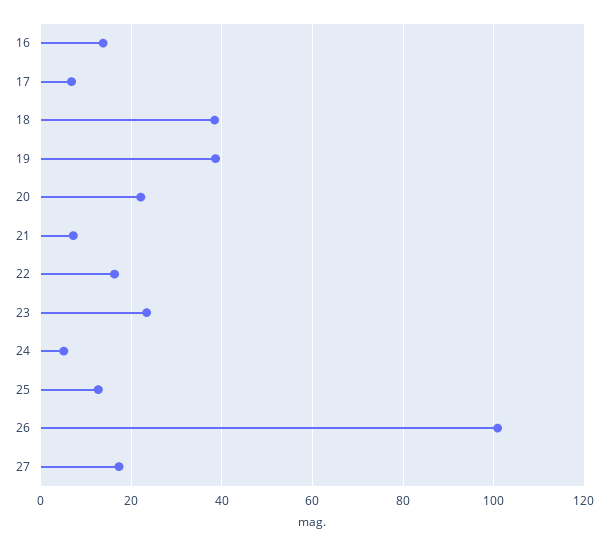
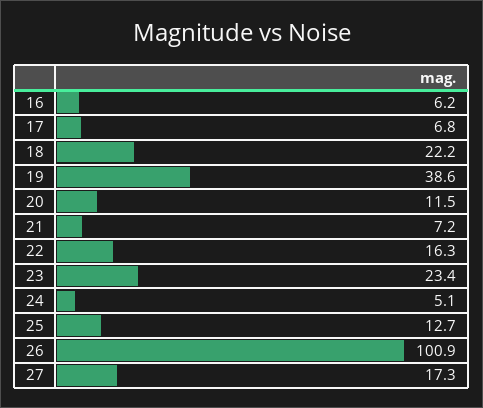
  {
-   "16": 14,
+   "16": 6.2,
    "17": 6.8,
-   "18": 38,
+   "18": 22.2,
    "19": 38.6,
-   "20": 22,
+   "20": 11.5,
    "21": 7.2,
    "22": 16.3,
    "23": 23.4,
    "24": 5.1,
    "25": 12.7,
    "26": 100.9,
    "27": 17.3
  }

